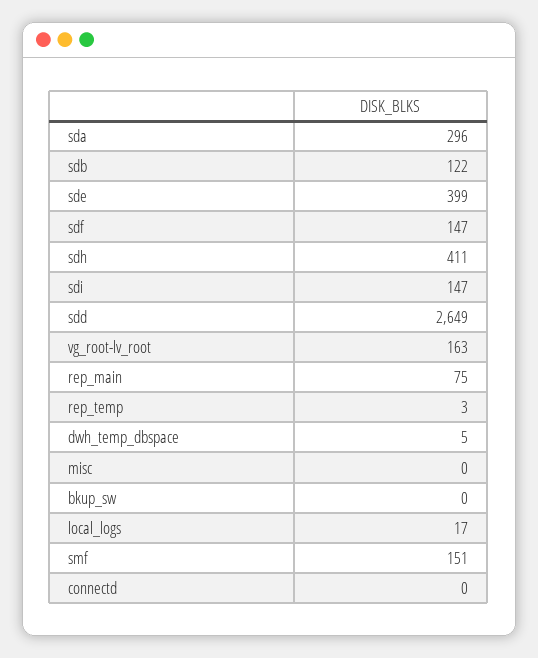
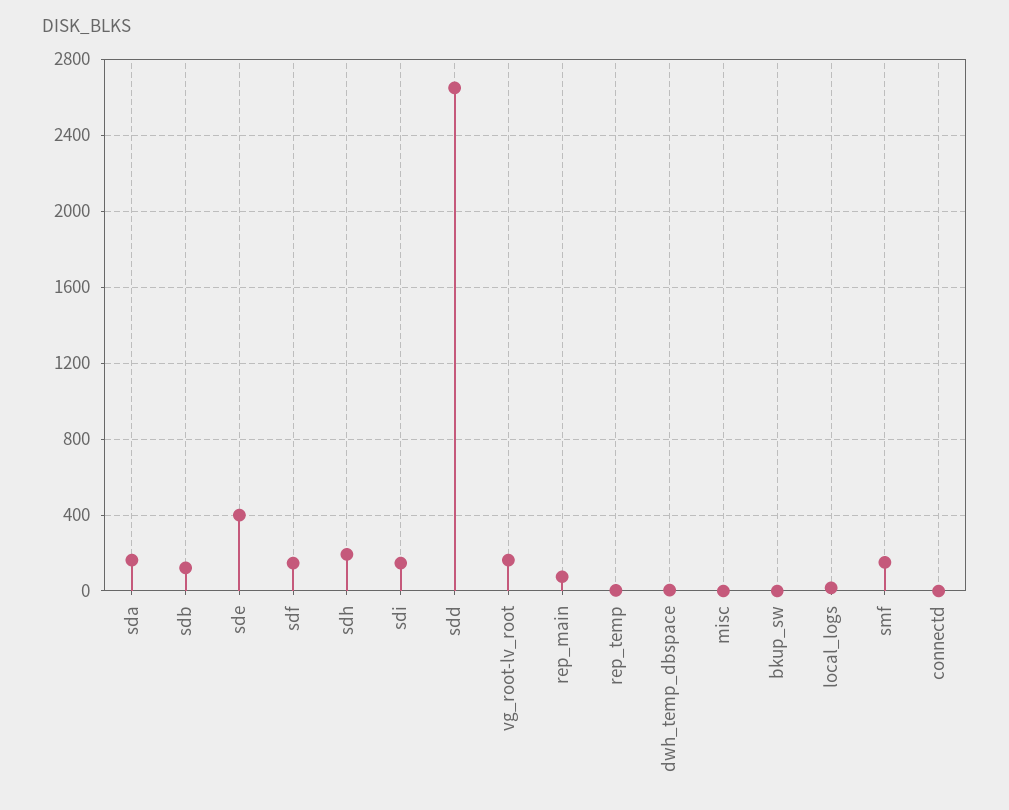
  {
-   "sda": 296,
+   "sda": 150,
    "sdb": 122,
    "sde": 399,
    "sdf": 147,
-   "sdh": 411,
+   "sdh": 200,
    "sdi": 147,
    "sdd": 2649,
    "vg_root-lv_root": 163,
    "rep_main": 75,
    "rep_temp": 3,
    "dwh_temp_dbspace": 5,
    "misc": 0,
    "bkup_sw": 0,
    "local_logs": 17,
    "smf": 151,
    "connectd": 0
  }

